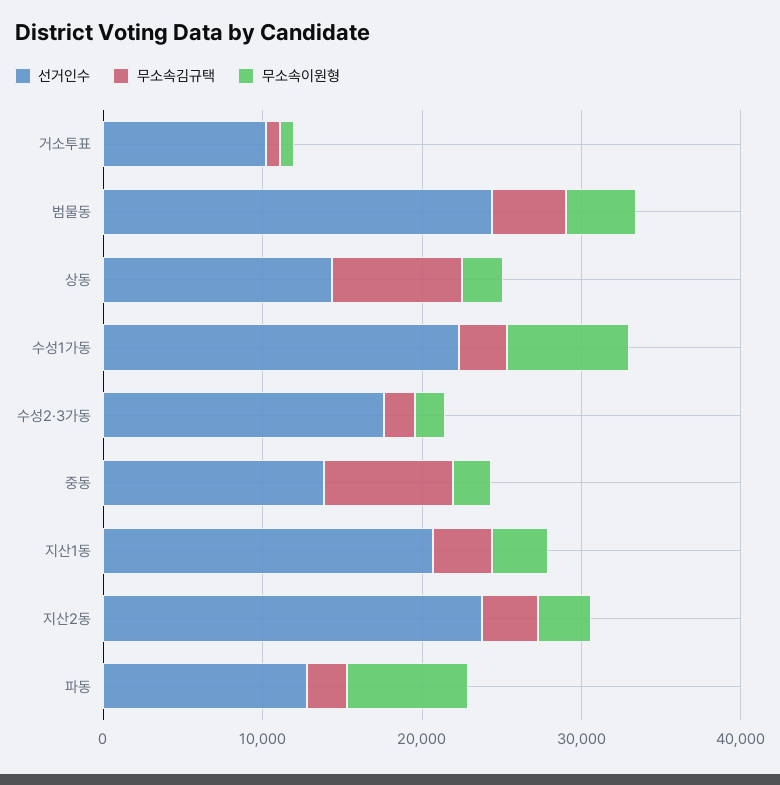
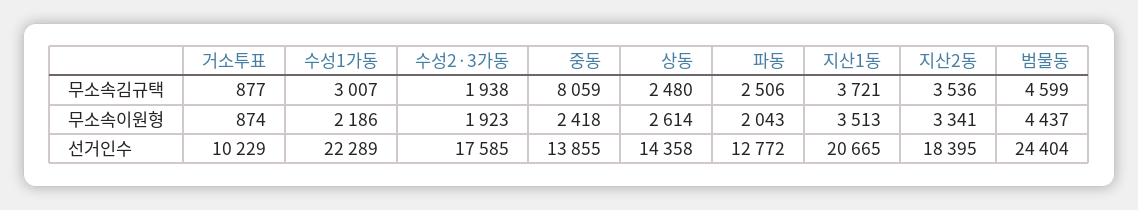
  {
    "선거인수": {
      "거소투표": 10229,
      "범물동": 24404,
      "상동": 14358,
      "수성1가동": 22289,
      "수성2·3가동": 17585,
      "중동": 13855,
      "지산1동": 20665,
-     "지산2동": 24000,
+     "지산2동": 18395,
      "파동": 12772
    },
    "무소속김규택": {
      "거소투표": 877,
      "범물동": 4599,
-     "상동": 8000,
+     "상동": 2480,
      "수성1가동": 3007,
      "수성2·3가동": 1938,
      "중동": 8059,
      "지산1동": 3721,
      "지산2동": 3536,
      "파동": 2506
    },
    "무소속이원형": {
      "거소투표": 874,
      "범물동": 4437,
      "상동": 2614,
-     "수성1가동": 8000,
+     "수성1가동": 2186,
      "수성2·3가동": 1923,
      "중동": 2418,
      "지산1동": 3513,
      "지산2동": 3341,
-     "파동": 8000
+     "파동": 2043
    }
  }

